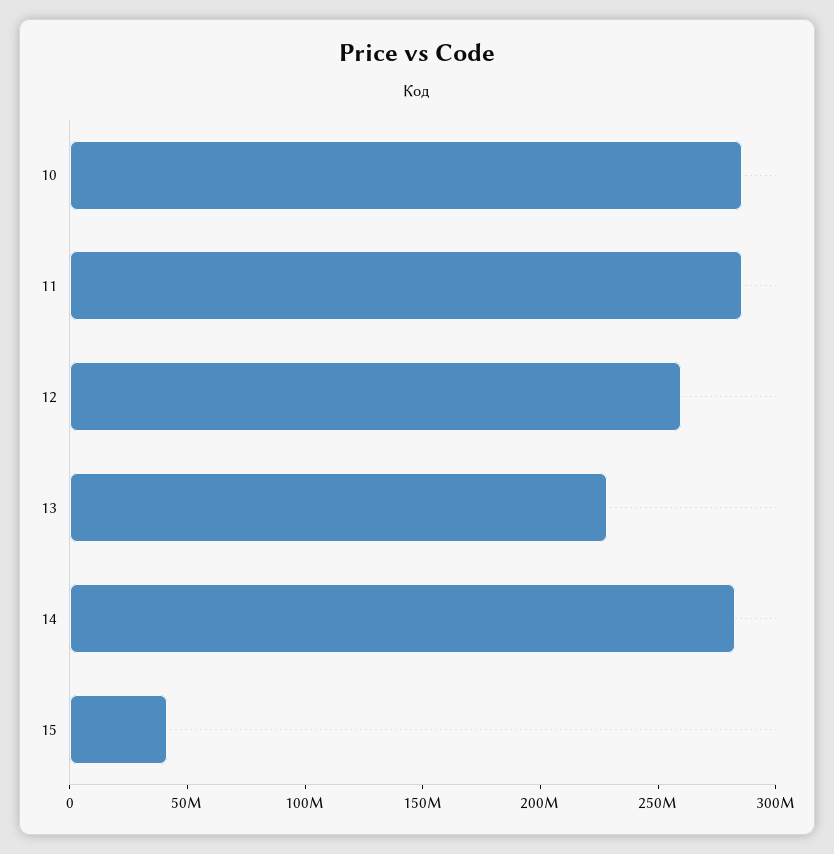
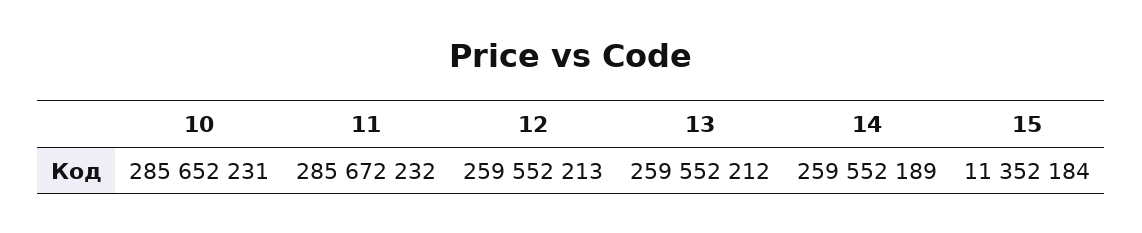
  {
    "10": 285652231,
    "11": 285672232,
    "12": 259552213,
-   "13": 230000000,
+   "13": 259552212,
-   "14": 280000000,
+   "14": 259552189,
-   "15": 40000000
+   "15": 11352184
  }

